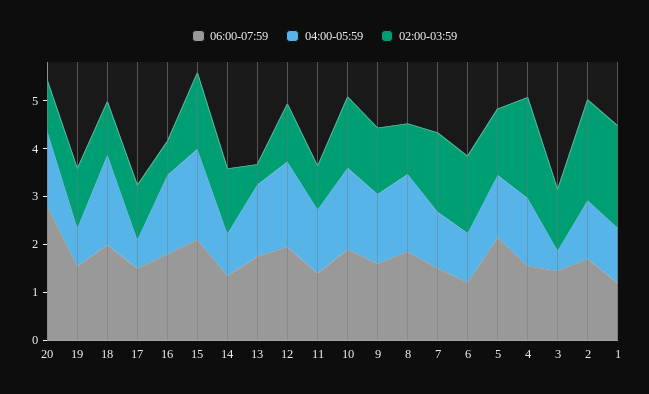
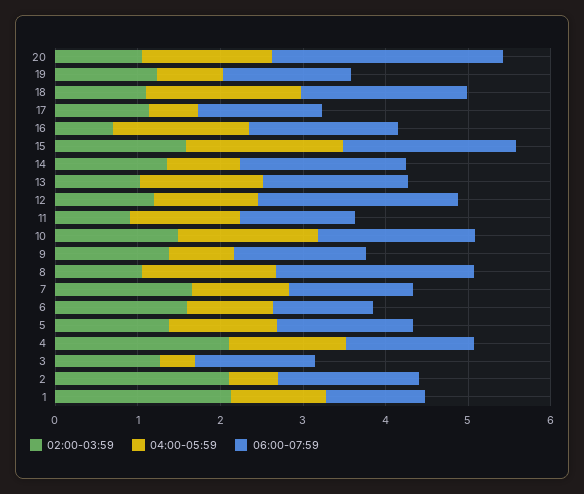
  {
    "06:00-07:59": {
      "20": 2.8,
      "19": 1.6,
      "18": 2,
      "17": 1.6,
      "16": 1.8,
      "15": 2.2,
-     "14": 1.4,
+     "14": 2,
      "13": 1.8,
-     "12": 2,
+     "12": 2.4,
      "11": 1.4,
      "10": 2,
      "9": 1.6,
-     "8": 1.8,
+     "8": 2.4,
      "7": 1.6,
      "6": 1.2,
-     "5": 2.2,
+     "5": 1.6,
      "4": 1.6,
      "3": 1.4,
      "2": 1.8,
      "1": 1.2
    },
    "04:00-05:59": {
      "20": 1.6,
      "19": 0.8,
      "18": 1.8,
      "17": 0.6,
      "16": 1.6,
      "15": 2,
      "14": 0.8,
      "13": 1.6,
-     "12": 1.8,
+     "12": 1.2,
      "11": 1.4,
      "10": 1.8,
-     "9": 1.4,
+     "9": 0.8,
      "8": 1.6,
      "7": 1.2,
      "6": 1,
      "5": 1.4,
      "4": 1.4,
      "3": 0.4,
-     "2": 1.2,
+     "2": 0.6,
      "1": 1.2
    },
    "02:00-03:59": {
      "20": 1,
      "19": 1.2,
      "18": 1.2,
      "17": 1.2,
      "16": 0.8,
      "15": 1.6,
      "14": 1.4,
-     "13": 0.4,
+     "13": 1,
      "12": 1.2,
      "11": 1,
      "10": 1.4,
      "9": 1.4,
      "8": 1,
      "7": 1.6,
      "6": 1.6,
      "5": 1.4,
      "4": 2.2,
      "3": 1.2,
      "2": 2.2,
      "1": 2.2
    }
  }

